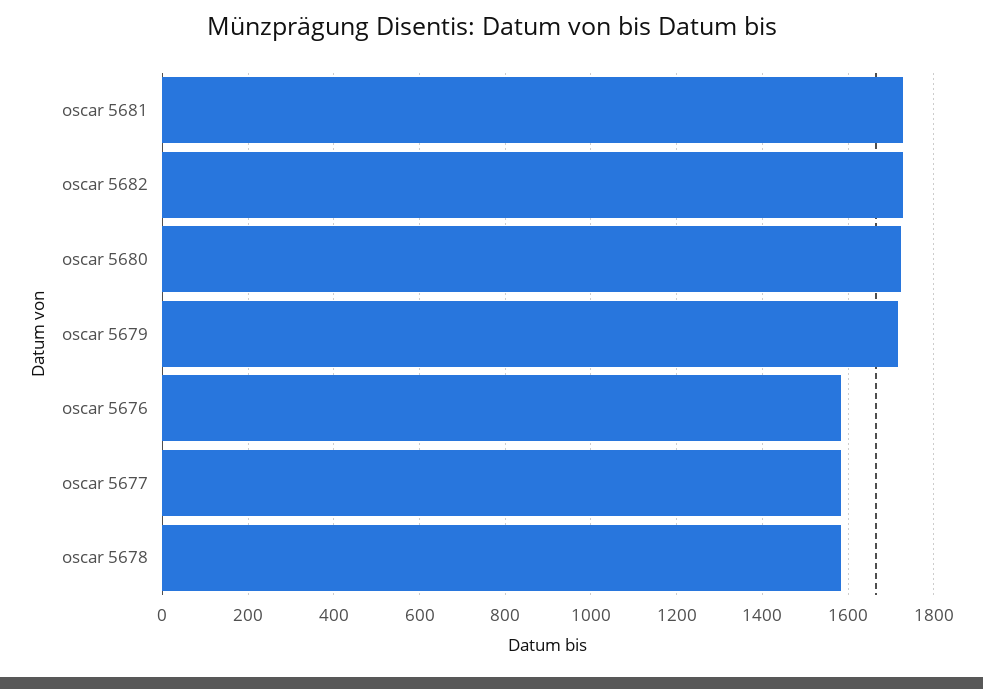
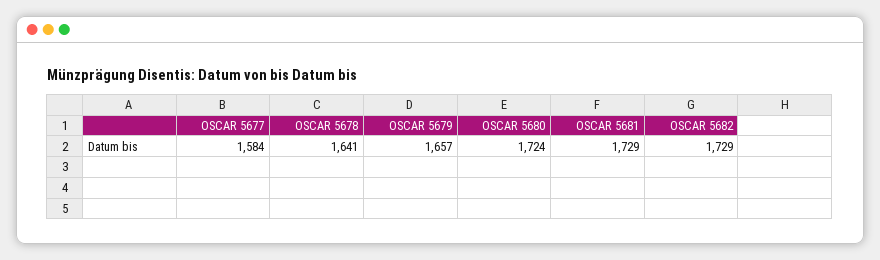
  {
    "oscar 5681": 1729,
    "oscar 5682": 1729,
    "oscar 5680": 1724,
-   "oscar 5679": 1720,
+   "oscar 5679": 1657,
-   "oscar 5676": 1580,
    "oscar 5677": 1584,
-   "oscar 5678": 1580
+   "oscar 5678": 1641
  }

